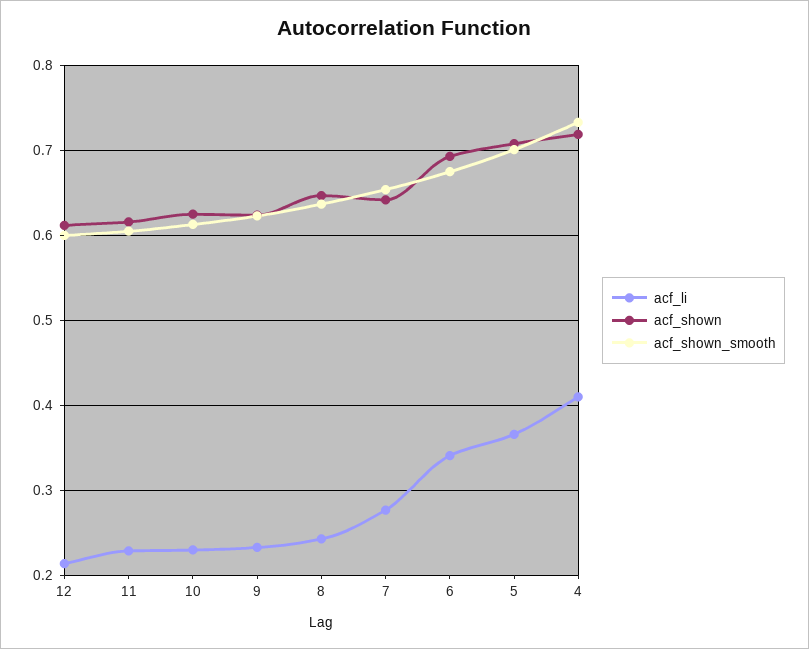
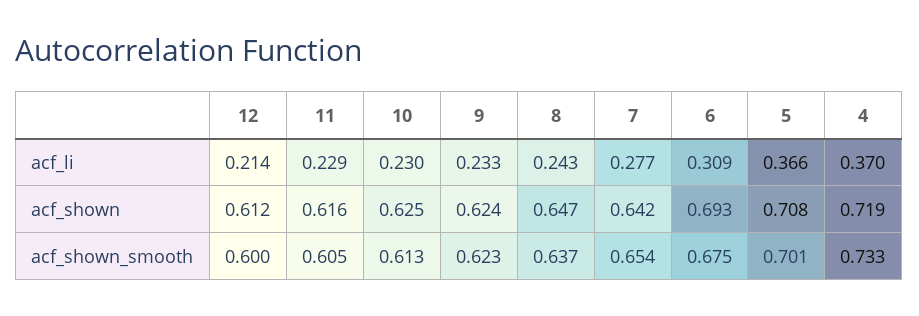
  {
    "acf_li": {
      "12": 0.214,
      "11": 0.229,
      "10": 0.23,
      "9": 0.233,
      "8": 0.243,
      "7": 0.277,
-     "6": 0.34,
+     "6": 0.309,
      "5": 0.366,
-     "4": 0.41
+     "4": 0.37
    },
    "acf_shown": {
      "12": 0.612,
      "11": 0.616,
      "10": 0.625,
      "9": 0.624,
      "8": 0.647,
      "7": 0.642,
      "6": 0.693,
      "5": 0.708,
      "4": 0.719
    },
    "acf_shown_smooth": {
      "12": 0.6,
      "11": 0.605,
      "10": 0.613,
      "9": 0.623,
      "8": 0.637,
      "7": 0.654,
      "6": 0.675,
      "5": 0.701,
      "4": 0.733
    }
  }

